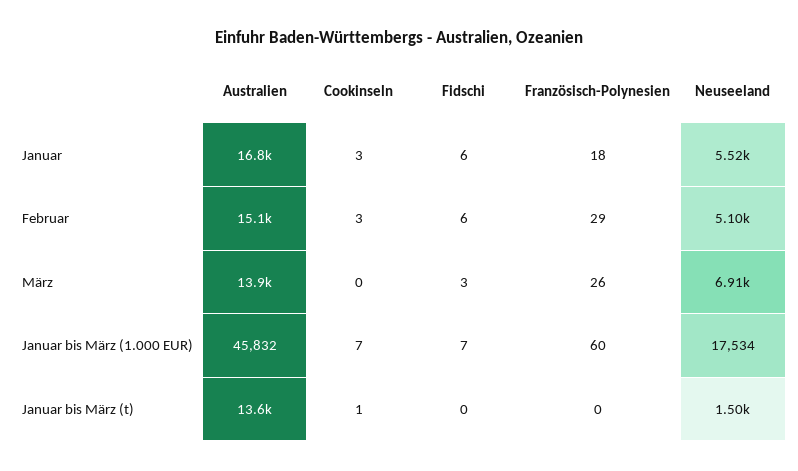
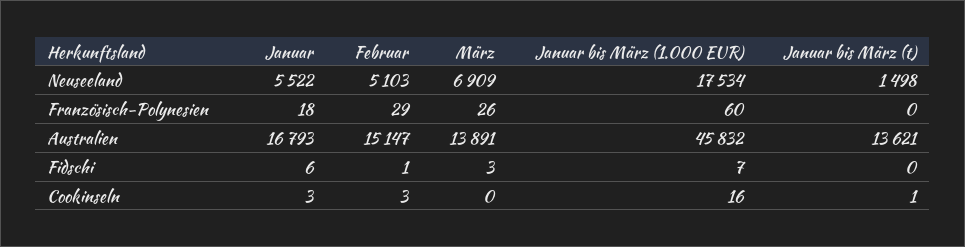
  {
    "Australien": {
      "Januar": 16793,
      "Februar": 15147,
      "März": 13891,
      "Januar bis März (1.000 EUR)": 45832,
      "Januar bis März (t)": 13621
    },
    "Cookinseln": {
      "Januar": 3,
      "Februar": 3,
      "März": 0,
-     "Januar bis März (1.000 EUR)": 7,
+     "Januar bis März (1.000 EUR)": 16,
      "Januar bis März (t)": 1
    },
    "Fidschi": {
      "Januar": 6,
-     "Februar": 6,
+     "Februar": 1,
      "März": 3,
      "Januar bis März (1.000 EUR)": 7,
      "Januar bis März (t)": 0
    },
    "Französisch-Polynesien": {
      "Januar": 18,
      "Februar": 29,
      "März": 26,
      "Januar bis März (1.000 EUR)": 60,
      "Januar bis März (t)": 0
    },
    "Neuseeland": {
      "Januar": 5522,
      "Februar": 5103,
      "März": 6909,
      "Januar bis März (1.000 EUR)": 17534,
      "Januar bis März (t)": 1498
    }
  }

